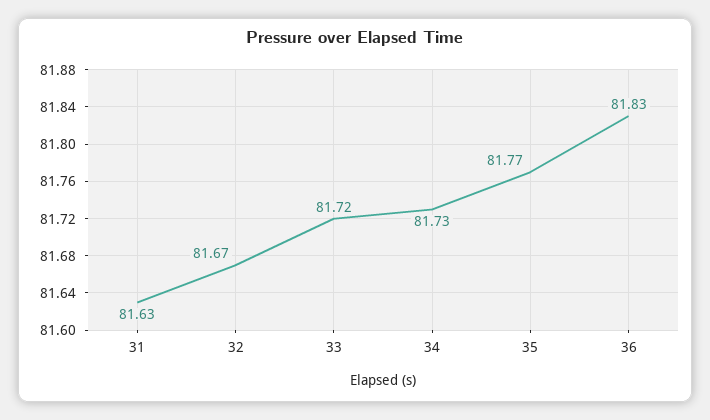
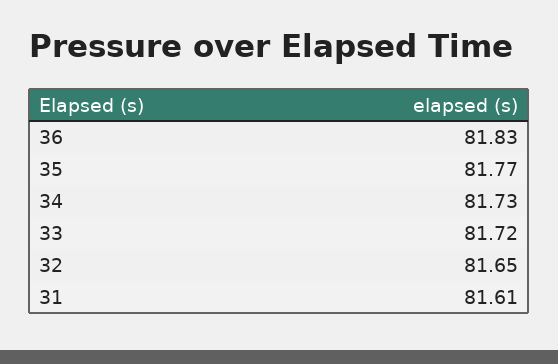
  {
-   "31": 81.63,
+   "31": 81.61,
-   "32": 81.67,
+   "32": 81.65,
    "33": 81.72,
    "34": 81.73,
    "35": 81.77,
    "36": 81.83
  }

